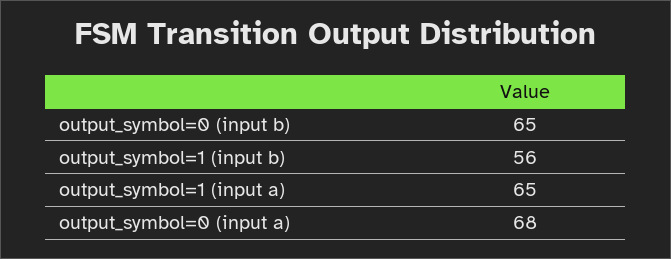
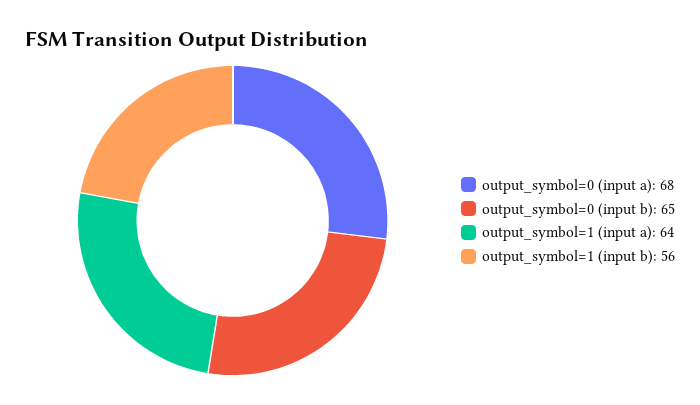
  {
    "output_symbol=0 (input b)": 65,
    "output_symbol=1 (input b)": 56,
-   "output_symbol=1 (input a)": 65,
+   "output_symbol=1 (input a)": 64,
    "output_symbol=0 (input a)": 68
  }

